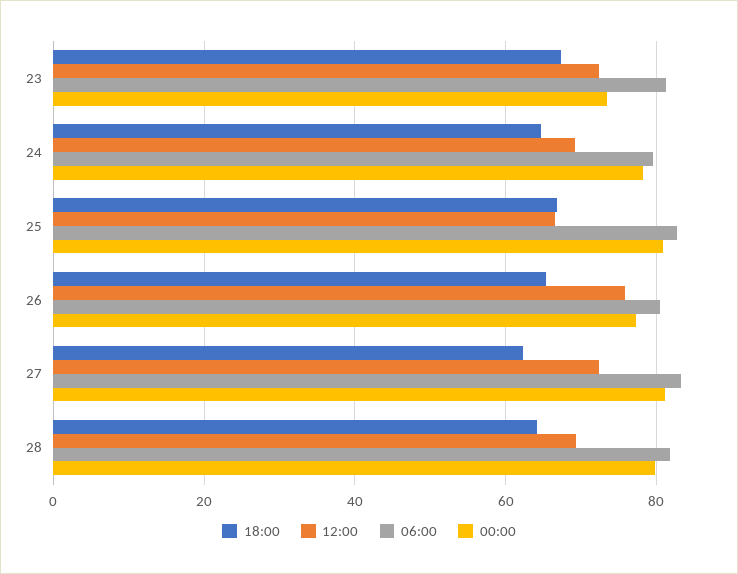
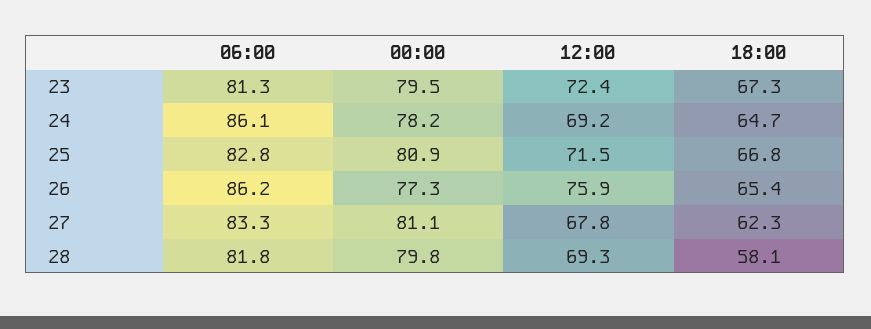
  {
    "18:00": {
      "23": 67.3,
      "24": 64.7,
      "25": 66.8,
      "26": 65.4,
      "27": 62.3,
-     "28": 64
+     "28": 58.1
    },
    "12:00": {
      "23": 72.4,
      "24": 69.2,
-     "25": 66,
+     "25": 71.5,
      "26": 75.9,
-     "27": 72,
+     "27": 67.8,
      "28": 69.3
    },
    "06:00": {
      "23": 81.3,
-     "24": 80,
+     "24": 86.1,
      "25": 82.8,
-     "26": 80,
+     "26": 86.2,
      "27": 83.3,
      "28": 81.8
    },
    "00:00": {
-     "23": 74,
+     "23": 79.5,
      "24": 78.2,
      "25": 80.9,
      "26": 77.3,
      "27": 81.1,
      "28": 79.8
    }
  }

